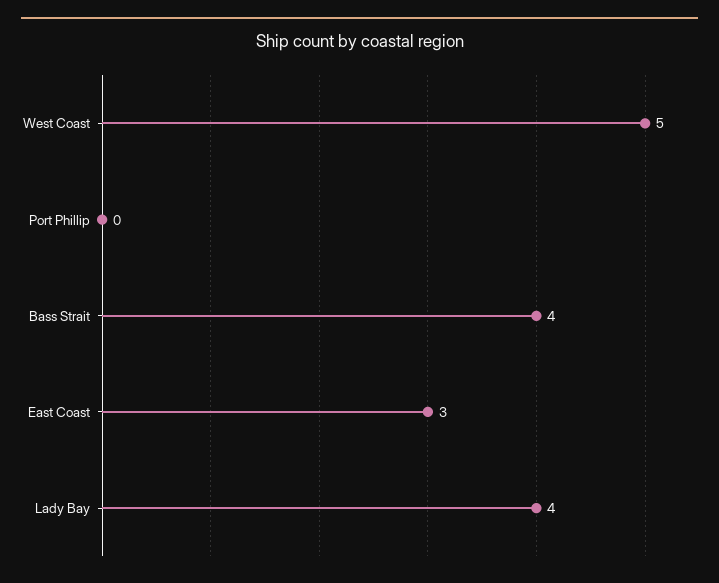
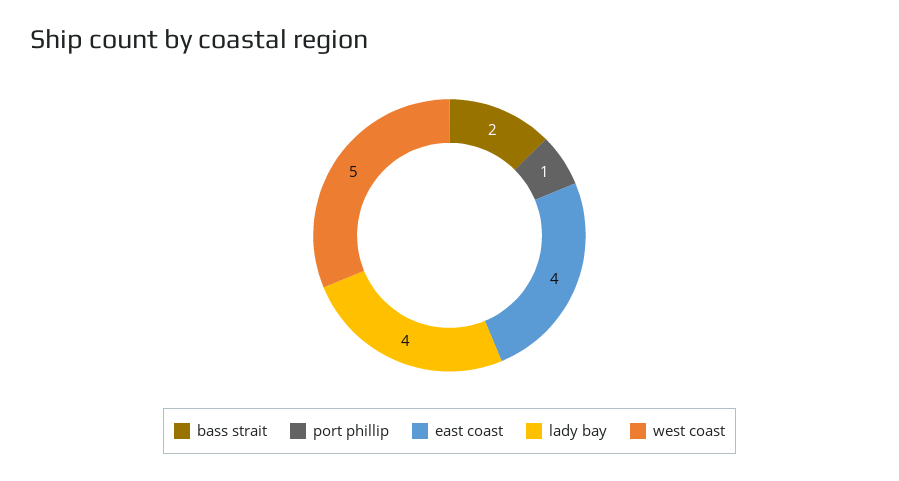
  {
    "West Coast": 5,
-   "Port Phillip": 0,
+   "Port Phillip": 1,
-   "Bass Strait": 4,
+   "Bass Strait": 2,
-   "East Coast": 3,
+   "East Coast": 4,
    "Lady Bay": 4
  }

